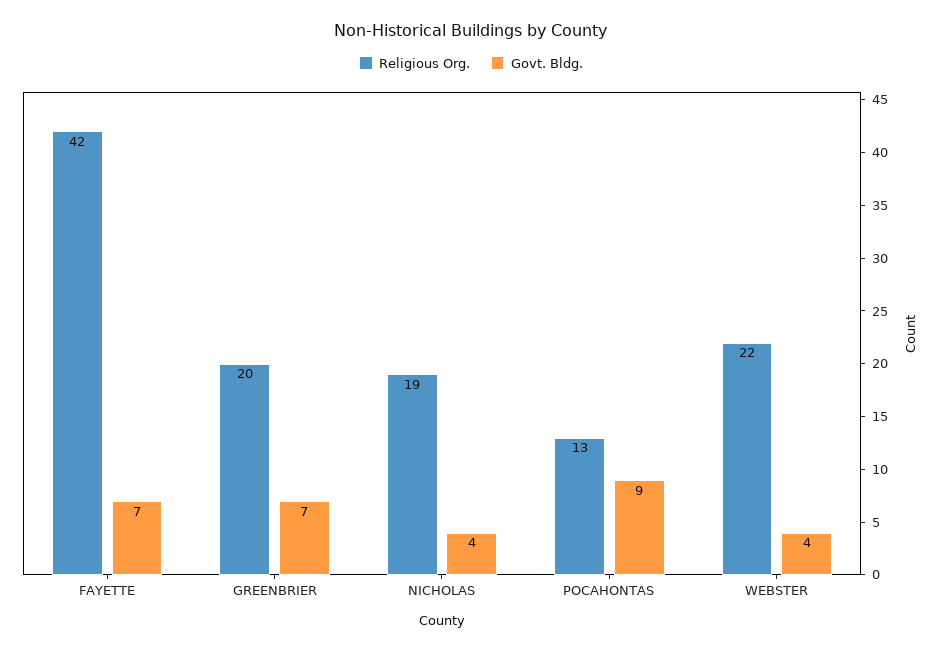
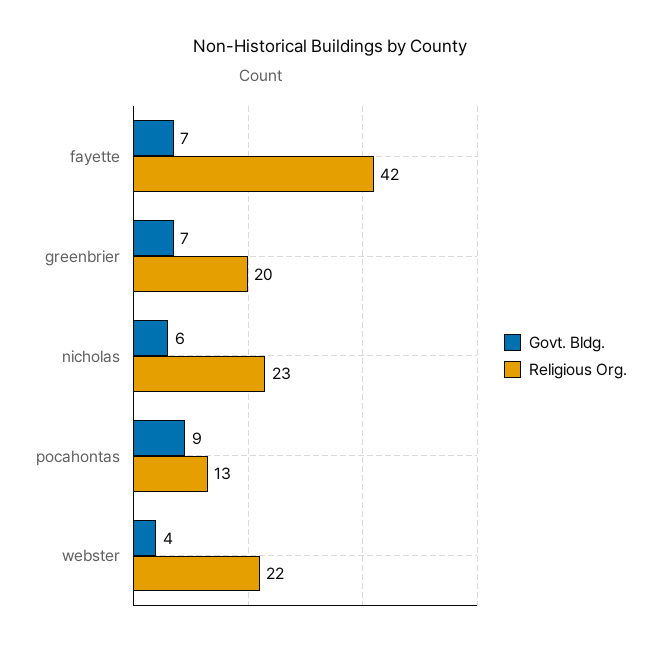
  {
    "Religious Org.": {
      "FAYETTE": 42,
      "GREENBRIER": 20,
-     "NICHOLAS": 19,
+     "NICHOLAS": 23,
      "POCAHONTAS": 13,
      "WEBSTER": 22
    },
    "Govt. Bldg.": {
      "FAYETTE": 7,
      "GREENBRIER": 7,
-     "NICHOLAS": 4,
+     "NICHOLAS": 6,
      "POCAHONTAS": 9,
      "WEBSTER": 4
    }
  }

